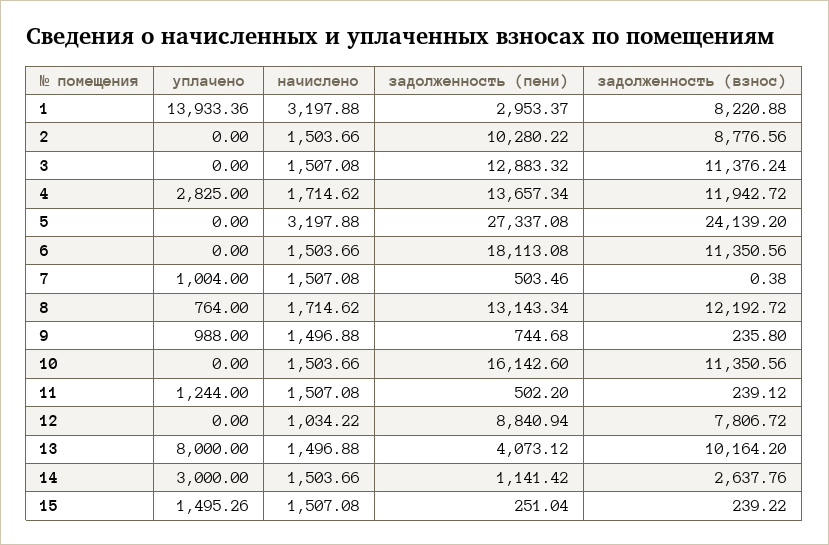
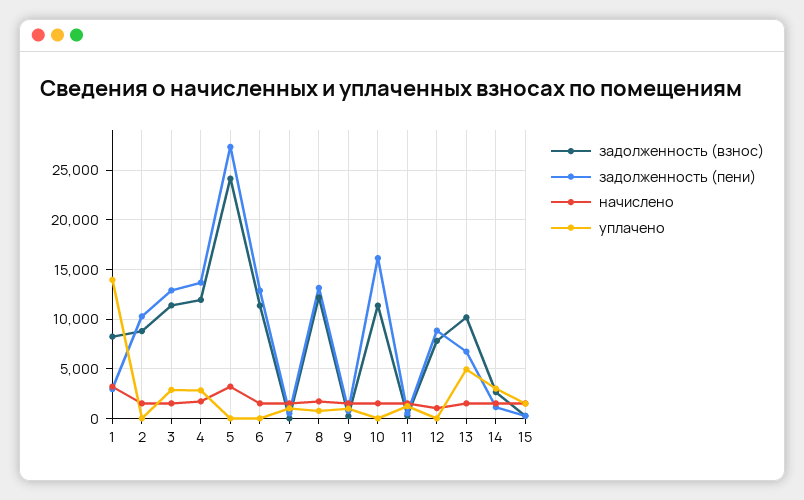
  {
    "уплачено": {
      "1": 13933.36,
      "2": 0,
-     "3": 0,
+     "3": 3000,
      "4": 2825,
      "5": 0,
      "6": 0,
      "7": 1004,
      "8": 764,
      "9": 988,
      "10": 0,
      "11": 1244,
      "12": 0,
-     "13": 8000,
+     "13": 5000,
      "14": 3000,
      "15": 1495.26
    },
    "начислено": {
      "1": 3197.88,
      "2": 1503.66,
      "3": 1507.08,
      "4": 1714.62,
      "5": 3197.88,
      "6": 1503.66,
      "7": 1507.08,
      "8": 1714.62,
      "9": 1496.88,
      "10": 1503.66,
      "11": 1507.08,
      "12": 1034.22,
      "13": 1496.88,
      "14": 1503.66,
      "15": 1507.08
    },
    "задолженность (пени)": {
      "1": 2953.37,
      "2": 10280.22,
      "3": 12883.32,
      "4": 13657.34,
      "5": 27337.08,
-     "6": 18113.08,
+     "6": 13000,
      "7": 503.46,
      "8": 13143.34,
      "9": 744.68,
      "10": 16142.6,
      "11": 502.2,
      "12": 8840.94,
-     "13": 4073.12,
+     "13": 7000,
      "14": 1141.42,
      "15": 251.04
    },
    "задолженность (взнос)": {
      "1": 8220.88,
      "2": 8776.56,
      "3": 11376.24,
      "4": 11942.72,
      "5": 24139.2,
      "6": 11350.56,
      "7": 0.38,
      "8": 12192.72,
      "9": 235.8,
      "10": 11350.56,
      "11": 239.12,
      "12": 7806.72,
      "13": 10164.2,
      "14": 2637.76,
      "15": 239.22
    }
  }

